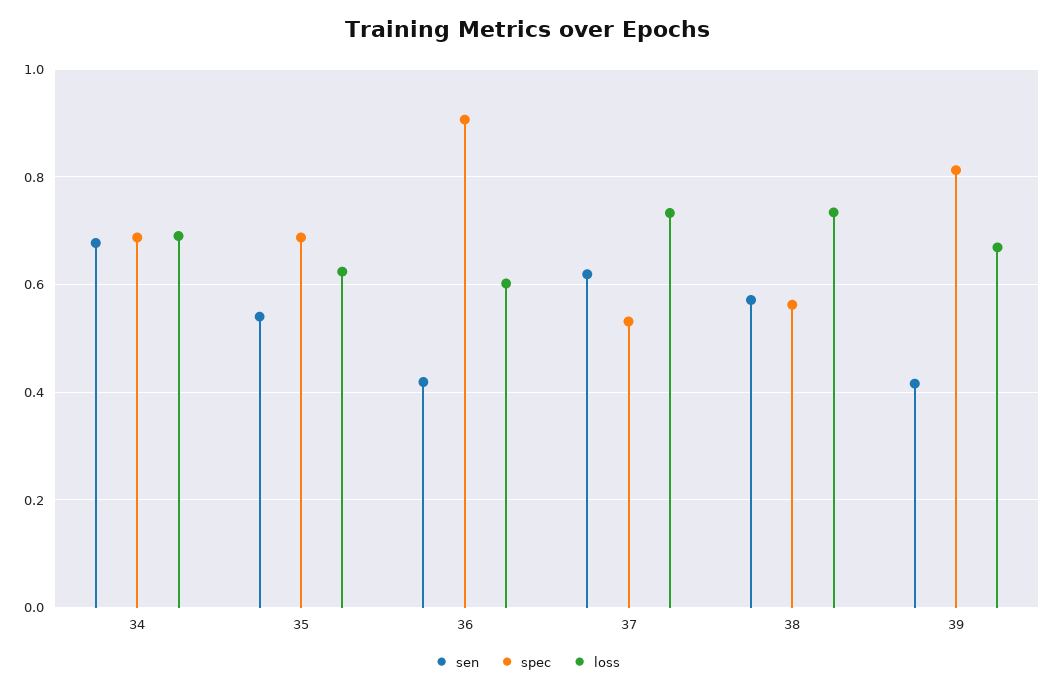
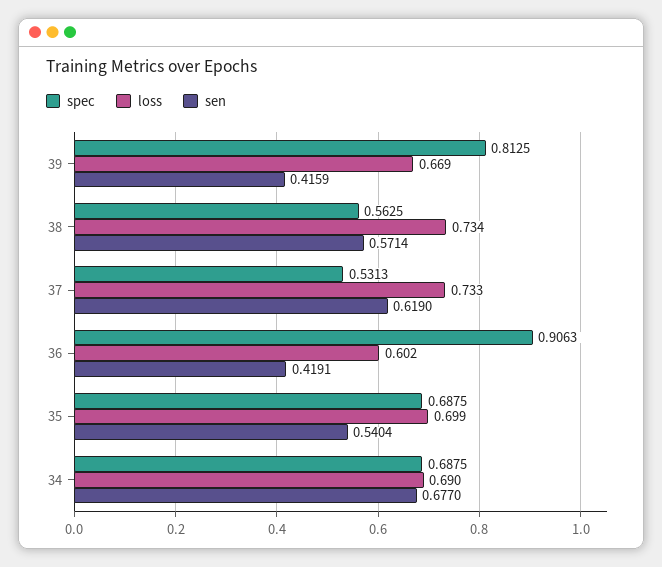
  {
    "sen": {
      "34": 0.677,
      "35": 0.5404,
      "36": 0.4191,
      "37": 0.619,
      "38": 0.5714,
      "39": 0.4159
    },
    "spec": {
      "34": 0.6875,
      "35": 0.6875,
      "36": 0.9063,
      "37": 0.5313,
      "38": 0.5625,
      "39": 0.8125
    },
    "loss": {
      "34": 0.69,
-     "35": 0.62,
+     "35": 0.699,
      "36": 0.602,
      "37": 0.733,
      "38": 0.734,
      "39": 0.669
    }
  }

